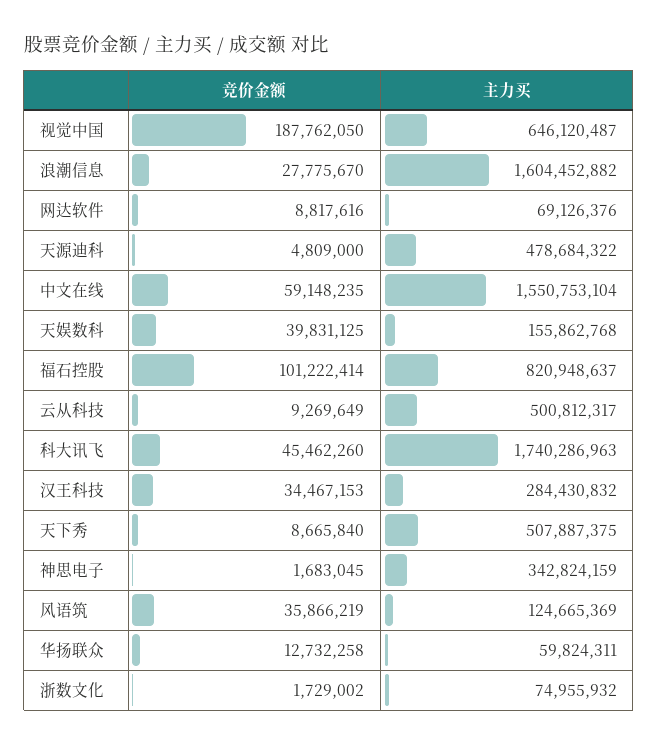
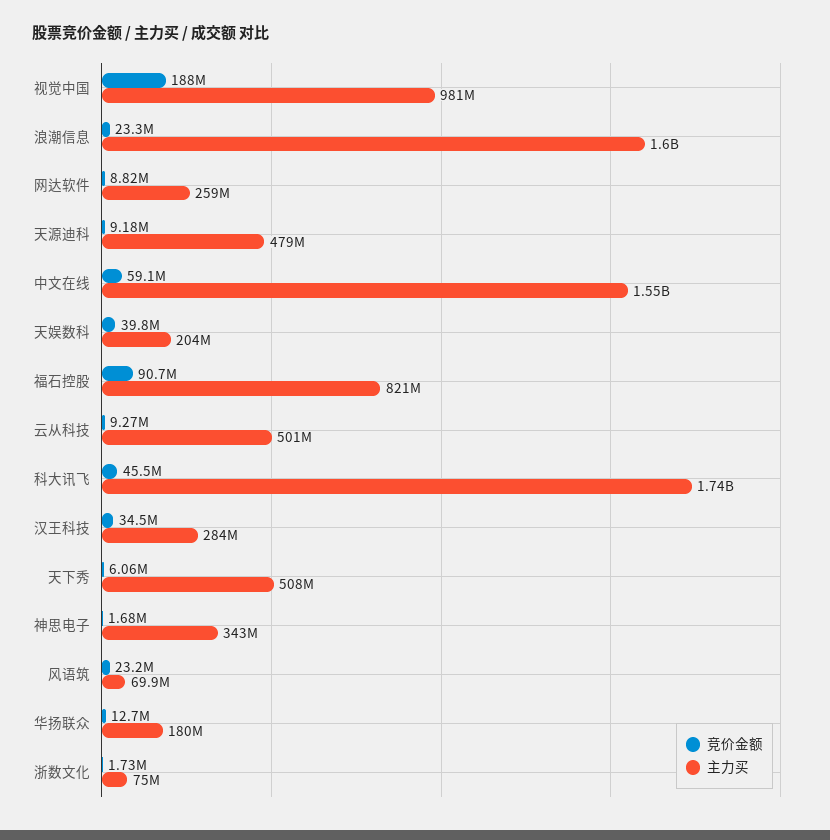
  {
    "竞价金额": {
      "视觉中国": 187762050,
-     "浪潮信息": 27775670,
+     "浪潮信息": 23300000,
      "网达软件": 8817616,
-     "天源迪科": 4809000,
+     "天源迪科": 9180000,
      "中文在线": 59148235,
      "天娱数科": 39831125,
-     "福石控股": 101222414,
+     "福石控股": 90700000,
      "云从科技": 9269649,
      "科大讯飞": 45462260,
      "汉王科技": 34467153,
-     "天下秀": 8665840,
+     "天下秀": 6060000,
      "神思电子": 1683045,
-     "风语筑": 35866219,
+     "风语筑": 23200000,
      "华扬联众": 12732258,
      "浙数文化": 1729002
    },
    "主力买": {
-     "视觉中国": 646120487,
+     "视觉中国": 981000000,
      "浪潮信息": 1604452882,
-     "网达软件": 69126376,
+     "网达软件": 259000000,
      "天源迪科": 478684322,
      "中文在线": 1550753104,
-     "天娱数科": 155862768,
+     "天娱数科": 204000000,
      "福石控股": 820948637,
      "云从科技": 500812317,
      "科大讯飞": 1740286963,
      "汉王科技": 284430832,
      "天下秀": 507887375,
      "神思电子": 342824159,
-     "风语筑": 124665369,
+     "风语筑": 69900000,
-     "华扬联众": 59824311,
+     "华扬联众": 180000000,
      "浙数文化": 74955932
    }
  }

